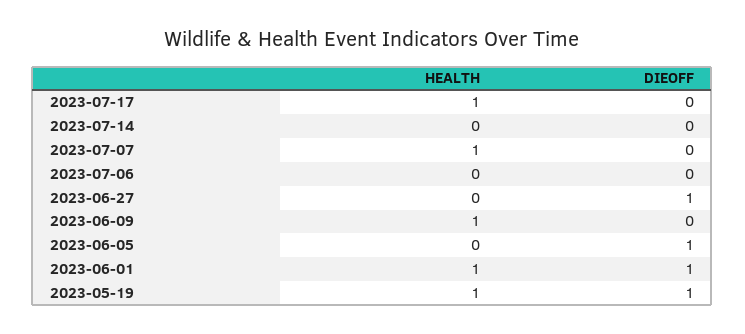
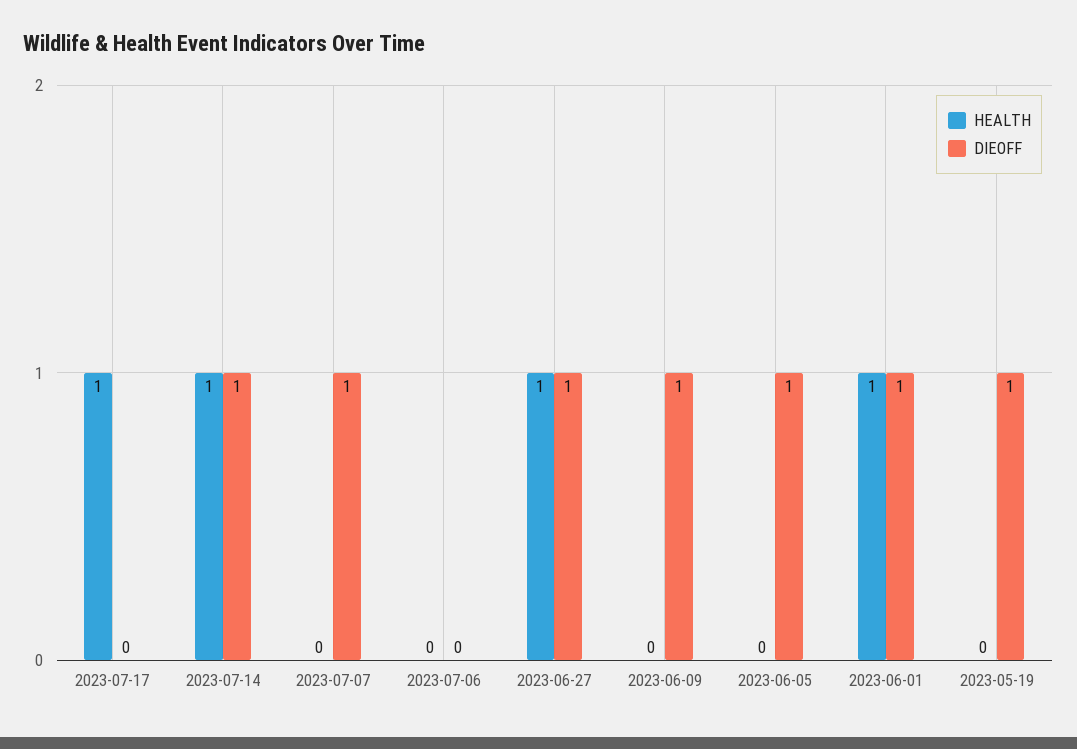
  {
    "HEALTH": {
      "2023-07-17": 1,
-     "2023-07-14": 0,
+     "2023-07-14": 1,
-     "2023-07-07": 1,
+     "2023-07-07": 0,
      "2023-07-06": 0,
-     "2023-06-27": 0,
+     "2023-06-27": 1,
-     "2023-06-09": 1,
+     "2023-06-09": 0,
      "2023-06-05": 0,
      "2023-06-01": 1,
-     "2023-05-19": 1
+     "2023-05-19": 0
    },
    "DIEOFF": {
      "2023-07-17": 0,
-     "2023-07-14": 0,
+     "2023-07-14": 1,
-     "2023-07-07": 0,
+     "2023-07-07": 1,
      "2023-07-06": 0,
      "2023-06-27": 1,
-     "2023-06-09": 0,
+     "2023-06-09": 1,
      "2023-06-05": 1,
      "2023-06-01": 1,
      "2023-05-19": 1
    }
  }

